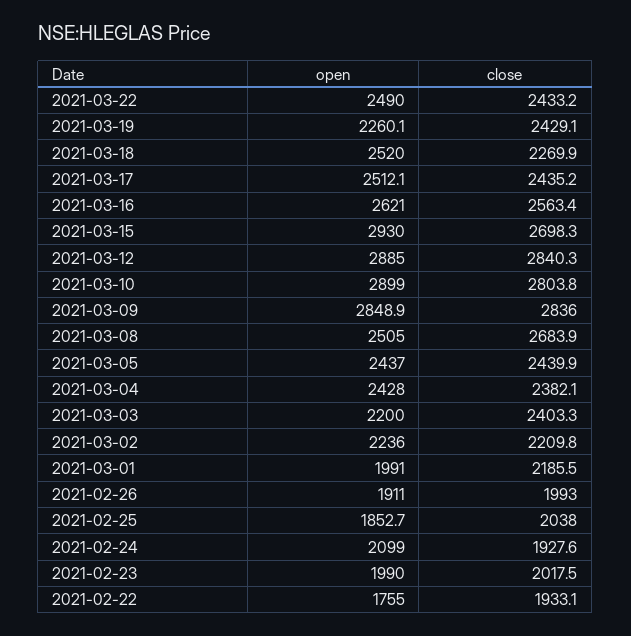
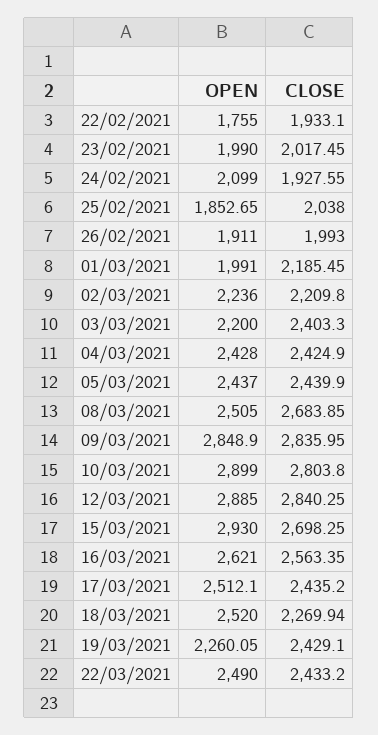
  {
    "open": {
      "2021-03-22": 2490,
      "2021-03-19": 2260.05,
      "2021-03-18": 2520,
      "2021-03-17": 2512.1,
      "2021-03-16": 2621,
      "2021-03-15": 2930,
      "2021-03-12": 2885,
      "2021-03-10": 2899,
      "2021-03-09": 2848.9,
      "2021-03-08": 2505,
      "2021-03-05": 2437,
      "2021-03-04": 2428,
      "2021-03-03": 2200,
      "2021-03-02": 2236,
      "2021-03-01": 1991,
      "2021-02-26": 1911,
      "2021-02-25": 1852.65,
      "2021-02-24": 2099,
      "2021-02-23": 1990,
      "2021-02-22": 1755
    },
    "close": {
      "2021-03-22": 2433.2,
      "2021-03-19": 2429.1,
      "2021-03-18": 2269.94,
      "2021-03-17": 2435.2,
      "2021-03-16": 2563.35,
      "2021-03-15": 2698.25,
      "2021-03-12": 2840.25,
      "2021-03-10": 2803.8,
      "2021-03-09": 2835.95,
      "2021-03-08": 2683.85,
      "2021-03-05": 2439.9,
-     "2021-03-04": 2382.1,
+     "2021-03-04": 2424.9,
      "2021-03-03": 2403.3,
      "2021-03-02": 2209.8,
      "2021-03-01": 2185.45,
      "2021-02-26": 1993,
      "2021-02-25": 2038,
      "2021-02-24": 1927.55,
      "2021-02-23": 2017.45,
      "2021-02-22": 1933.1
    }
  }

